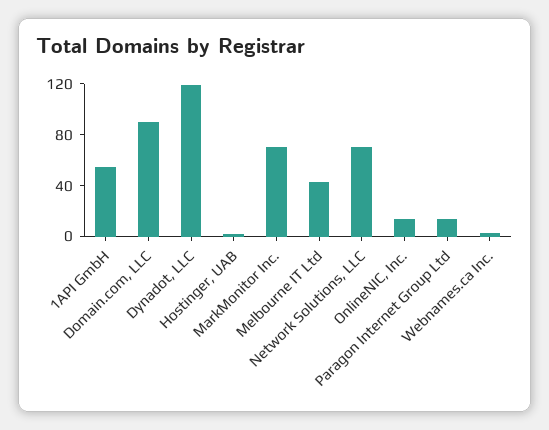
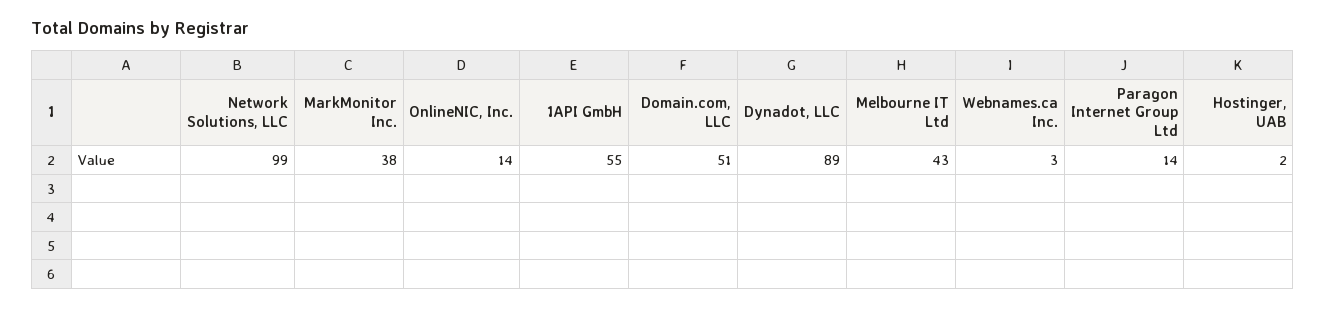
  {
    "1API GmbH": 55,
-   "Domain.com, LLC": 90,
+   "Domain.com, LLC": 51,
-   "Dynadot, LLC": 120,
+   "Dynadot, LLC": 89,
    "Hostinger, UAB": 2,
-   "MarkMonitor Inc.": 70,
+   "MarkMonitor Inc.": 38,
    "Melbourne IT Ltd": 43,
-   "Network Solutions, LLC": 70,
+   "Network Solutions, LLC": 99,
    "OnlineNIC, Inc.": 14,
    "Paragon Internet Group Ltd": 14,
    "Webnames.ca Inc.": 3
  }

